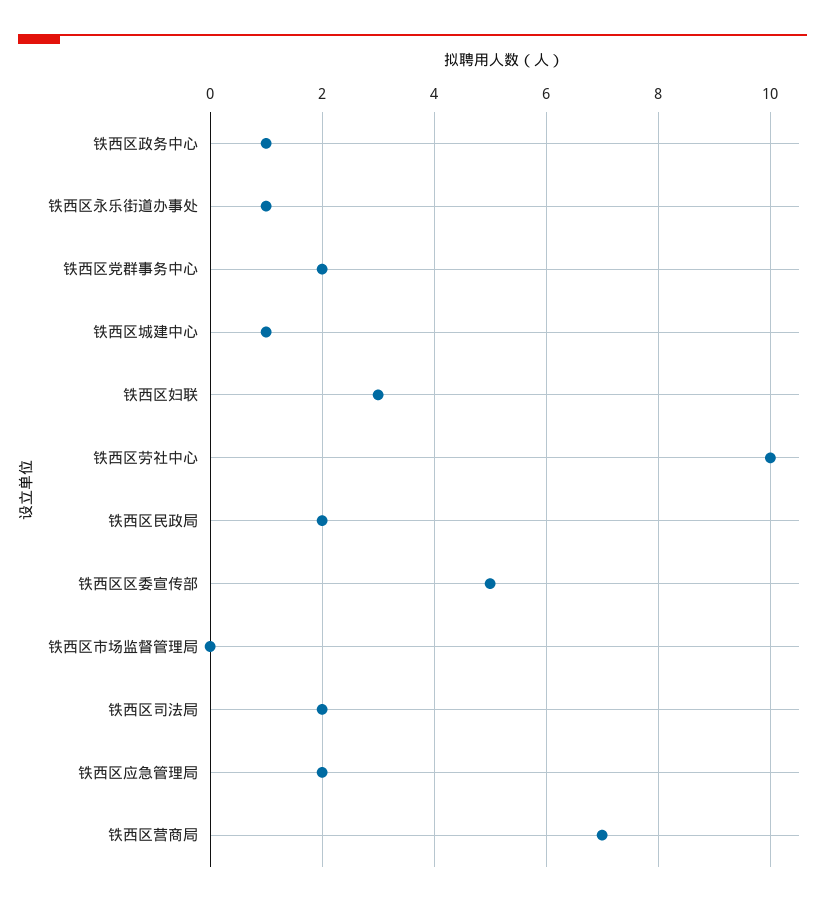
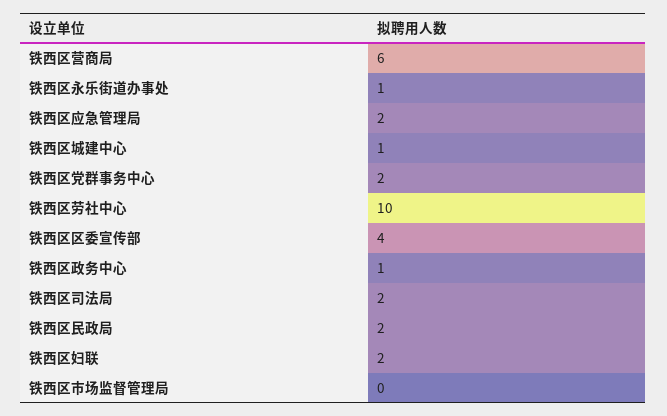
  {
    "铁西区政务中心": 1,
    "铁西区永乐街道办事处": 1,
    "铁西区党群事务中心": 2,
    "铁西区城建中心": 1,
-   "铁西区妇联": 3,
+   "铁西区妇联": 2,
    "铁西区劳社中心": 10,
    "铁西区民政局": 2,
-   "铁西区区委宣传部": 5,
+   "铁西区区委宣传部": 4,
    "铁西区市场监督管理局": 0,
    "铁西区司法局": 2,
    "铁西区应急管理局": 2,
-   "铁西区营商局": 7
+   "铁西区营商局": 6
  }

